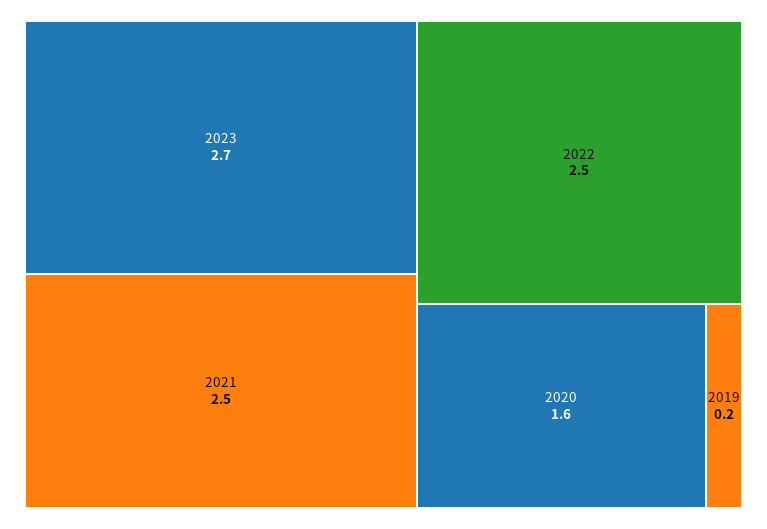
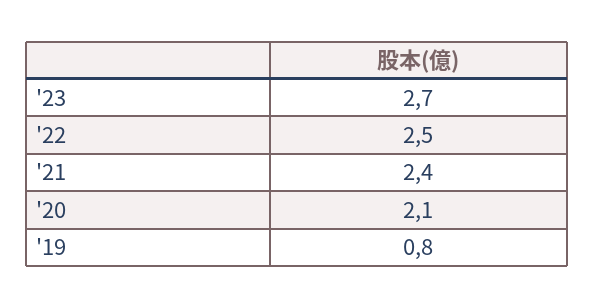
  {
    "2023": 2.7,
-   "2021": 2.5,
+   "2021": 2.4,
    "2022": 2.5,
-   "2020": 1.6,
+   "2020": 2.1,
-   "2019": 0.2
+   "2019": 0.8
  }

